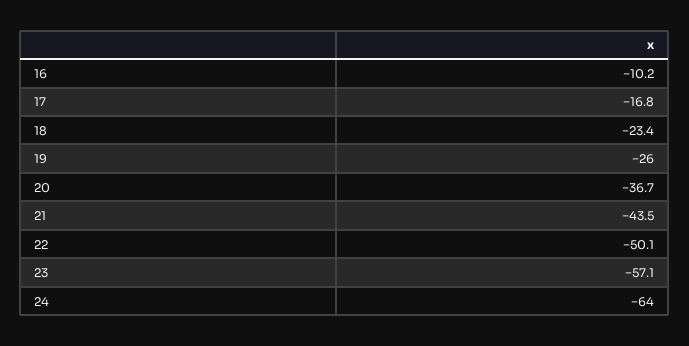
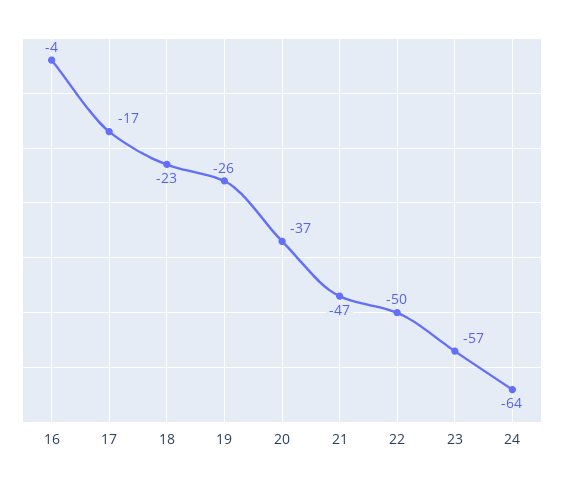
  {
-   "16": -10.2,
+   "16": -4,
    "17": -16.8,
    "18": -23.4,
    "19": -26,
    "20": -36.7,
-   "21": -43.5,
+   "21": -47,
    "22": -50.1,
    "23": -57.1,
    "24": -64
  }

